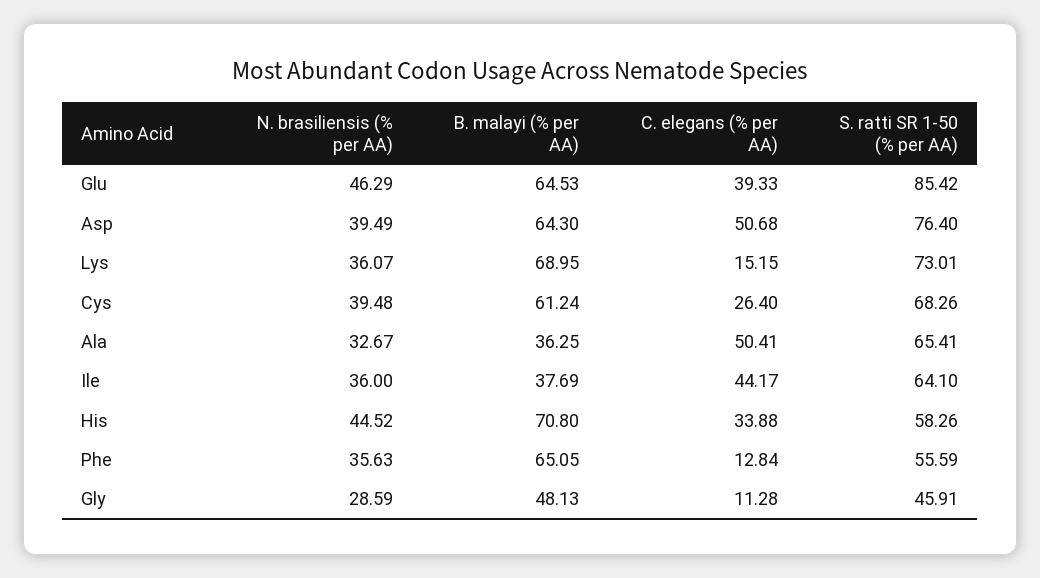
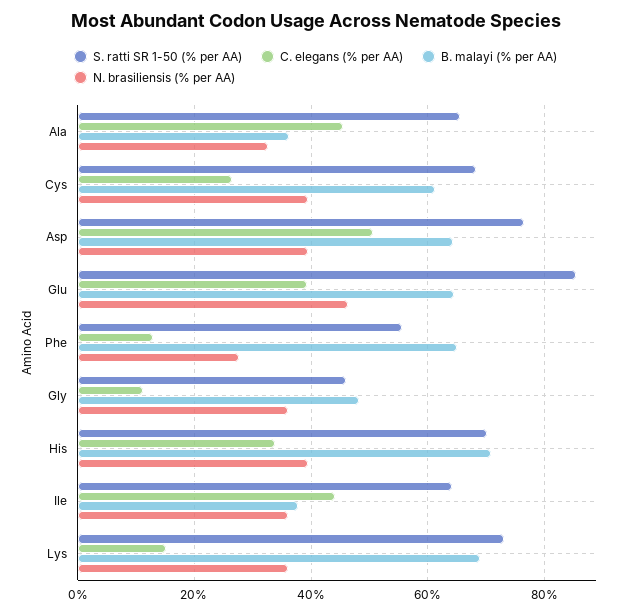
  {
    "N. brasiliensis (% per AA)": {
      "Glu": 46.29,
      "Asp": 39.49,
      "Lys": 36.07,
      "Cys": 39.48,
      "Ala": 32.67,
      "Ile": 36,
-     "His": 44.52,
+     "His": 40,
-     "Phe": 35.63,
+     "Phe": 28,
-     "Gly": 28.59
+     "Gly": 36
    },
    "B. malayi (% per AA)": {
      "Glu": 64.53,
      "Asp": 64.3,
      "Lys": 68.95,
      "Cys": 61.24,
      "Ala": 36.25,
      "Ile": 37.69,
      "His": 70.8,
      "Phe": 65.05,
      "Gly": 48.13
    },
    "C. elegans (% per AA)": {
      "Glu": 39.33,
      "Asp": 50.68,
      "Lys": 15.15,
      "Cys": 26.4,
-     "Ala": 50.41,
+     "Ala": 46,
      "Ile": 44.17,
      "His": 33.88,
      "Phe": 12.84,
      "Gly": 11.28
    },
    "S. ratti SR 1-50 (% per AA)": {
      "Glu": 85.42,
      "Asp": 76.4,
      "Lys": 73.01,
      "Cys": 68.26,
      "Ala": 65.41,
      "Ile": 64.1,
-     "His": 58.26,
+     "His": 70,
      "Phe": 55.59,
      "Gly": 45.91
    }
  }

